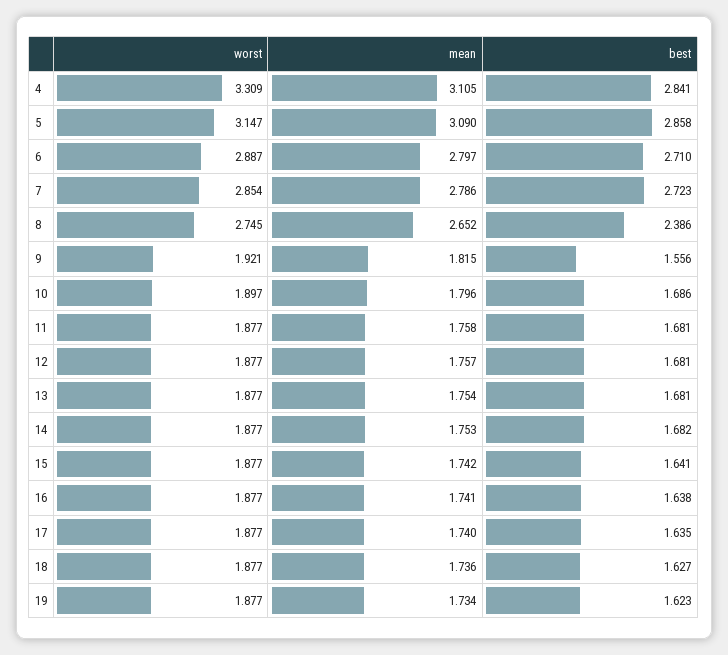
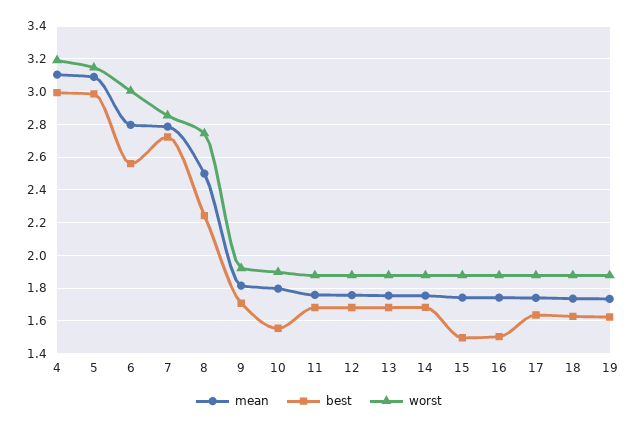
  {
    "worst": {
-     "4": 3.309,
+     "4": 3.2,
      "5": 3.147,
-     "6": 2.887,
+     "6": 3,
      "7": 2.854,
      "8": 2.745,
      "9": 1.921,
      "10": 1.897,
      "11": 1.877,
      "12": 1.877,
      "13": 1.877,
      "14": 1.877,
      "15": 1.877,
      "16": 1.877,
      "17": 1.877,
      "18": 1.877,
      "19": 1.877
    },
    "mean": {
      "4": 3.105,
      "5": 3.09,
      "6": 2.797,
      "7": 2.786,
-     "8": 2.652,
+     "8": 2.5,
      "9": 1.815,
      "10": 1.796,
      "11": 1.758,
      "12": 1.757,
      "13": 1.754,
      "14": 1.753,
      "15": 1.742,
      "16": 1.741,
      "17": 1.74,
      "18": 1.736,
      "19": 1.734
    },
    "best": {
-     "4": 2.841,
+     "4": 3,
-     "5": 2.858,
+     "5": 3,
-     "6": 2.71,
+     "6": 2.55,
      "7": 2.723,
-     "8": 2.386,
+     "8": 2.25,
-     "9": 1.556,
+     "9": 1.7,
-     "10": 1.686,
+     "10": 1.55,
      "11": 1.681,
      "12": 1.681,
      "13": 1.681,
      "14": 1.682,
-     "15": 1.641,
+     "15": 1.5,
-     "16": 1.638,
+     "16": 1.5,
      "17": 1.635,
      "18": 1.627,
      "19": 1.623
    }
  }

